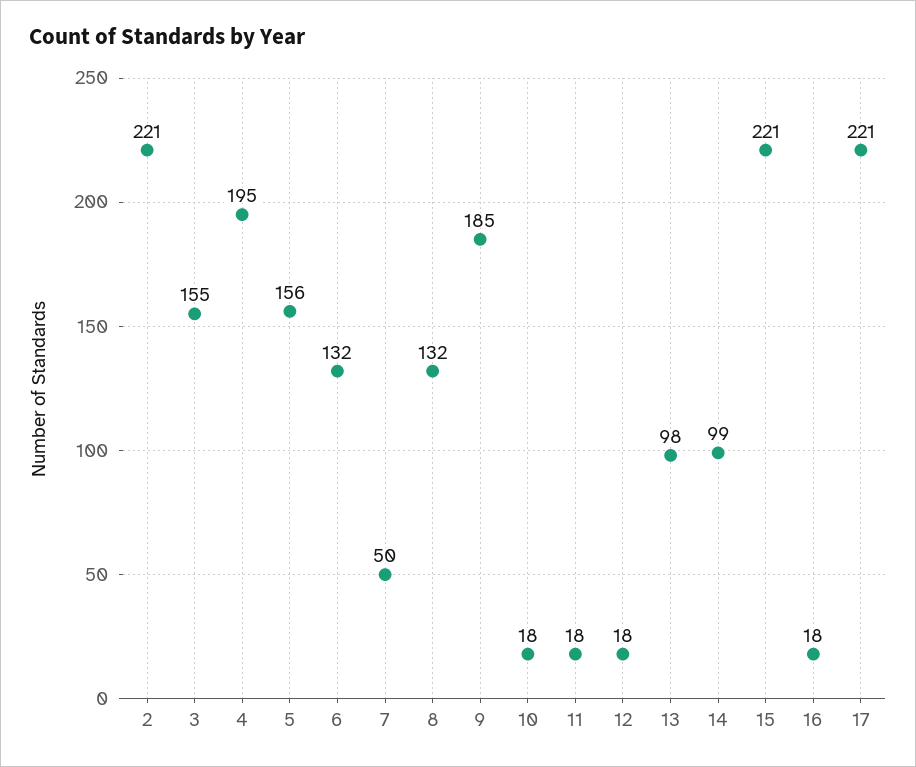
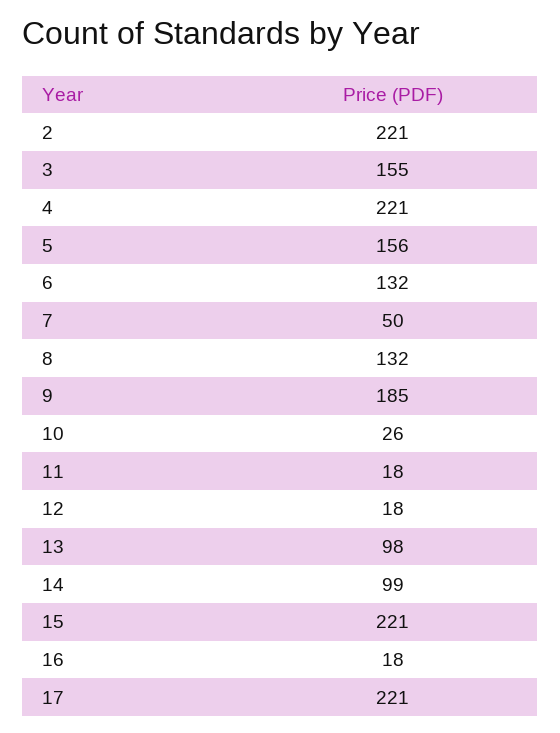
  {
    "2": 221,
    "3": 155,
-   "4": 195,
+   "4": 221,
    "5": 156,
    "6": 132,
    "7": 50,
    "8": 132,
    "9": 185,
-   "10": 18,
+   "10": 26,
    "11": 18,
    "12": 18,
    "13": 98,
    "14": 99,
    "15": 221,
    "16": 18,
    "17": 221
  }

